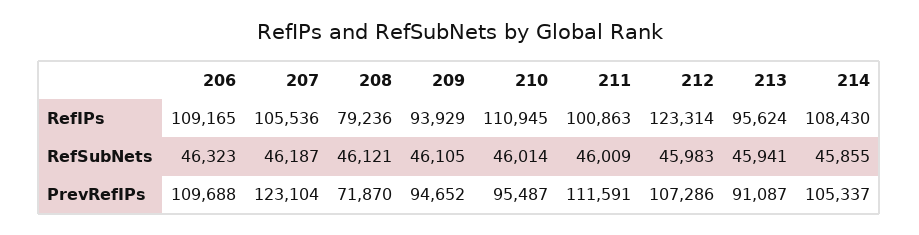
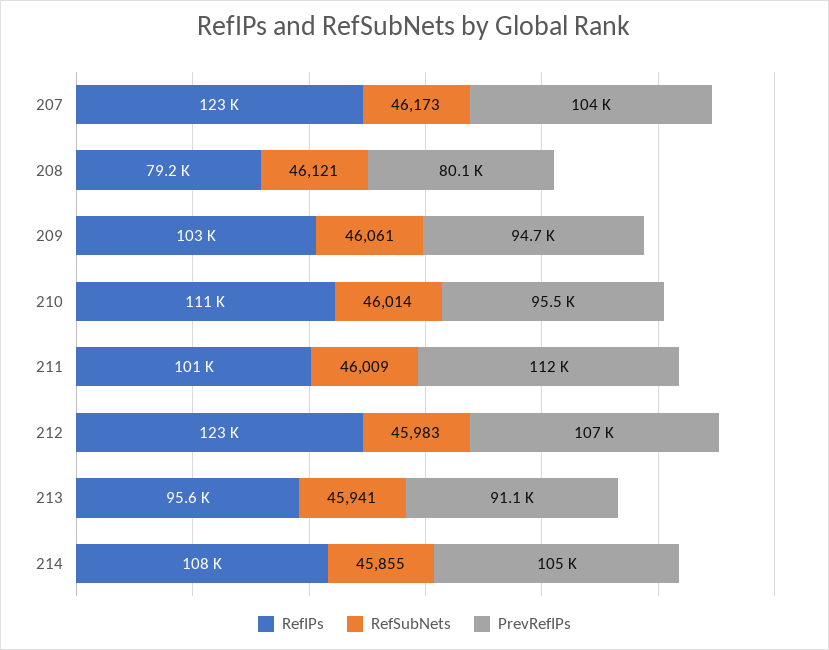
  {
    "RefIPs": {
-     "206": 109165,
-     "207": 105536,
+     "207": 123000,
      "208": 79236,
-     "209": 93929,
+     "209": 103000,
      "210": 110945,
      "211": 100863,
      "212": 123314,
      "213": 95624,
      "214": 108430
    },
    "RefSubNets": {
-     "206": 46323,
-     "207": 46187,
+     "207": 46173,
      "208": 46121,
-     "209": 46105,
+     "209": 46061,
      "210": 46014,
      "211": 46009,
      "212": 45983,
      "213": 45941,
      "214": 45855
    },
    "PrevRefIPs": {
-     "206": 109688,
-     "207": 123104,
+     "207": 104000,
-     "208": 71870,
+     "208": 80100,
      "209": 94652,
      "210": 95487,
      "211": 111591,
      "212": 107286,
      "213": 91087,
      "214": 105337
    }
  }

